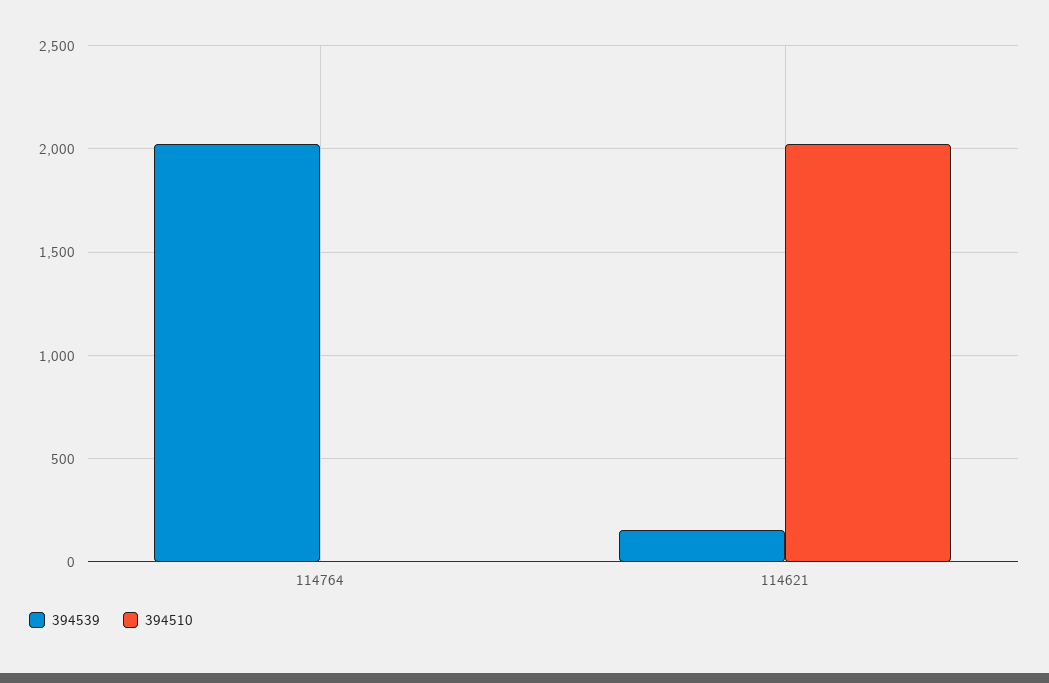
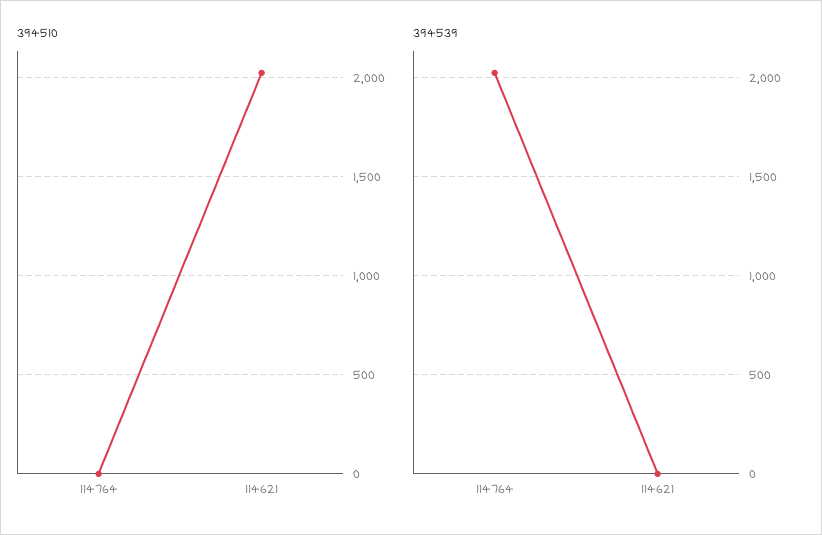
  {
    "394539": {
      "114764": 2000,
-     "114621": 150
+     "114621": 0
    },
    "394510": {
      "114764": 0,
      "114621": 2000
    }
  }

